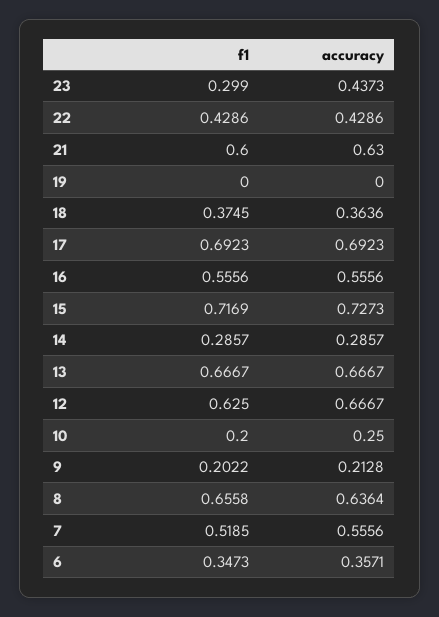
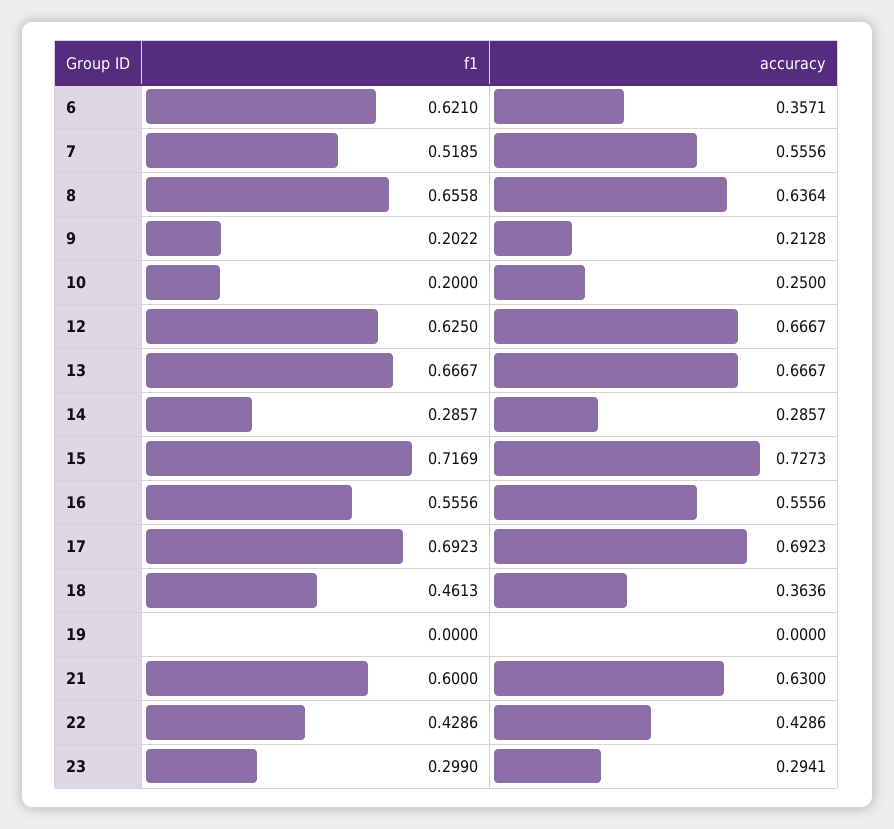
  {
    "f1": {
      "23": 0.299,
      "22": 0.4286,
      "21": 0.6,
      "19": 0,
-     "18": 0.3745,
+     "18": 0.4613,
      "17": 0.6923,
      "16": 0.5556,
      "15": 0.7169,
      "14": 0.2857,
      "13": 0.6667,
      "12": 0.625,
      "10": 0.2,
      "9": 0.2022,
      "8": 0.6558,
      "7": 0.5185,
-     "6": 0.3473
+     "6": 0.621
    },
    "accuracy": {
-     "23": 0.4373,
+     "23": 0.2941,
      "22": 0.4286,
      "21": 0.63,
      "19": 0,
      "18": 0.3636,
      "17": 0.6923,
      "16": 0.5556,
      "15": 0.7273,
      "14": 0.2857,
      "13": 0.6667,
      "12": 0.6667,
      "10": 0.25,
      "9": 0.2128,
      "8": 0.6364,
      "7": 0.5556,
      "6": 0.3571
    }
  }

